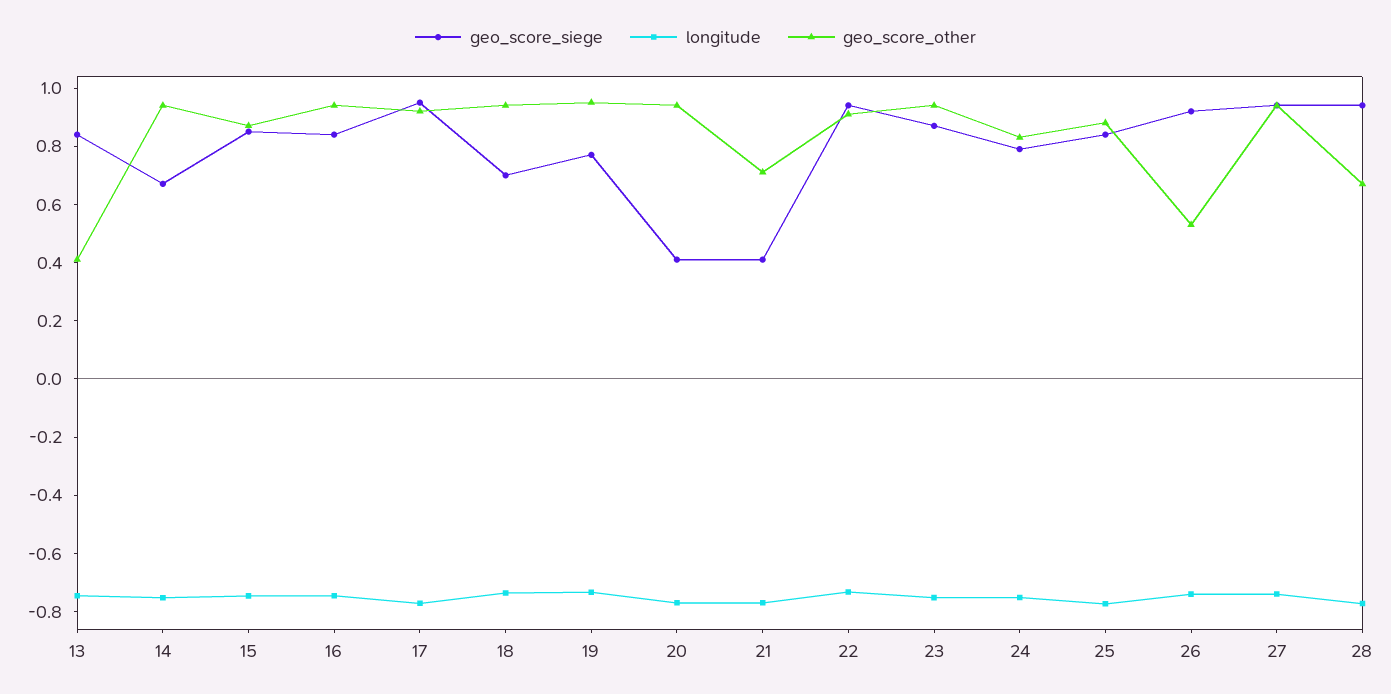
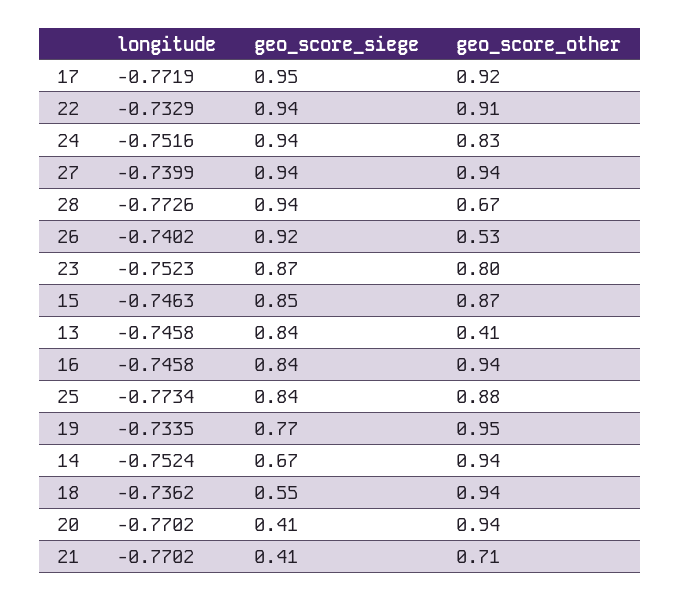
  {
    "geo_score_siege": {
      "13": 0.84,
      "14": 0.67,
      "15": 0.85,
      "16": 0.84,
      "17": 0.95,
-     "18": 0.7,
+     "18": 0.55,
      "19": 0.77,
      "20": 0.41,
      "21": 0.41,
      "22": 0.94,
      "23": 0.87,
-     "24": 0.8,
+     "24": 0.94,
      "25": 0.84,
      "26": 0.92,
      "27": 0.94,
      "28": 0.94
    },
    "longitude": {
      "13": -0.7458,
      "14": -0.7524,
      "15": -0.7463,
      "16": -0.7458,
      "17": -0.7719,
      "18": -0.7362,
      "19": -0.7335,
      "20": -0.7702,
      "21": -0.7702,
      "22": -0.7329,
      "23": -0.7523,
      "24": -0.7516,
      "25": -0.7734,
      "26": -0.7402,
      "27": -0.7399,
      "28": -0.7726
    },
    "geo_score_other": {
      "13": 0.41,
      "14": 0.94,
      "15": 0.87,
      "16": 0.94,
      "17": 0.92,
      "18": 0.94,
      "19": 0.95,
      "20": 0.94,
      "21": 0.71,
      "22": 0.91,
-     "23": 0.95,
+     "23": 0.8,
      "24": 0.83,
      "25": 0.88,
      "26": 0.53,
      "27": 0.94,
      "28": 0.67
    }
  }

